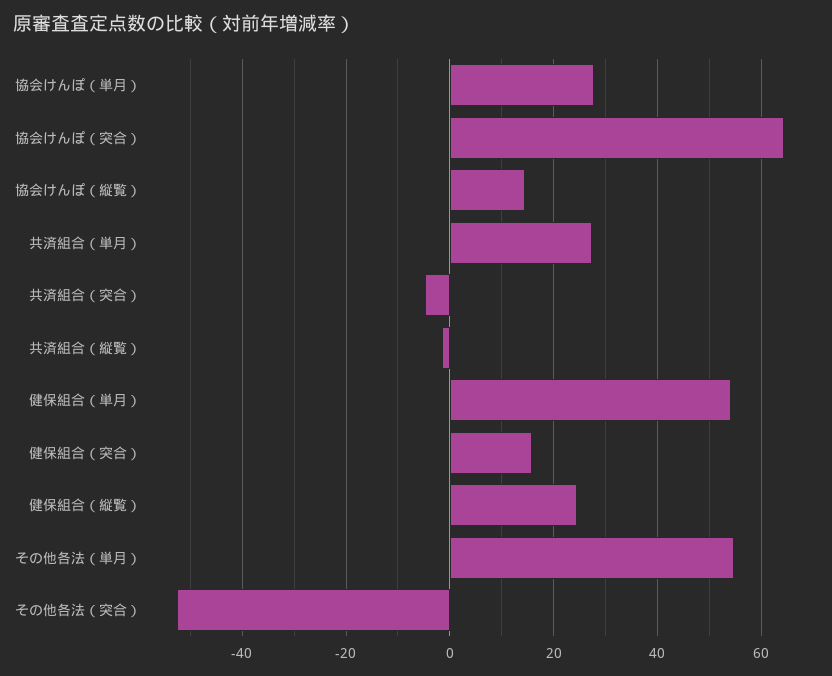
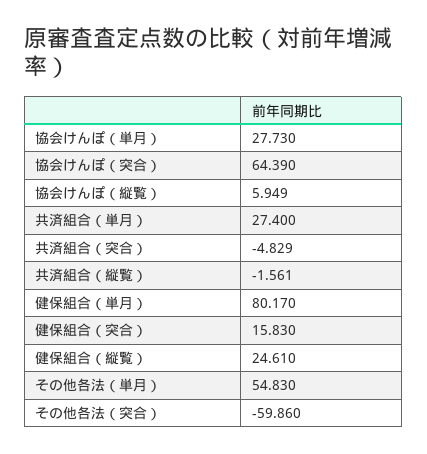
  {
    "協会けんぽ（単月）": 27.73,
    "協会けんぽ（突合）": 64.39,
-   "協会けんぽ（縦覧）": 14,
+   "協会けんぽ（縦覧）": 5.949,
    "共済組合（単月）": 27.4,
    "共済組合（突合）": -4.829,
    "共済組合（縦覧）": -1.561,
-   "健保組合（単月）": 54,
+   "健保組合（単月）": 80.17,
    "健保組合（突合）": 15.83,
    "健保組合（縦覧）": 24.61,
    "その他各法（単月）": 54.83,
-   "その他各法（突合）": -52
+   "その他各法（突合）": -59.86
  }

